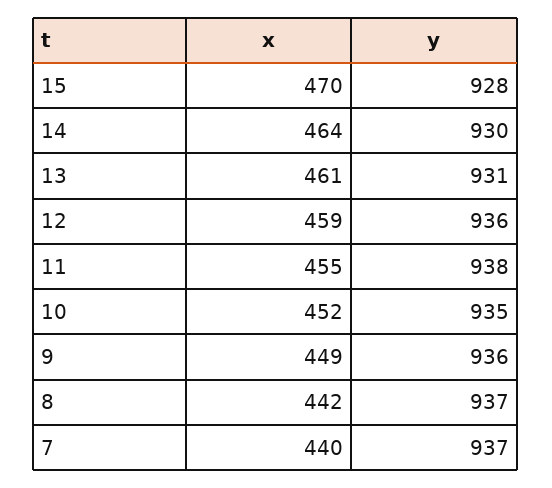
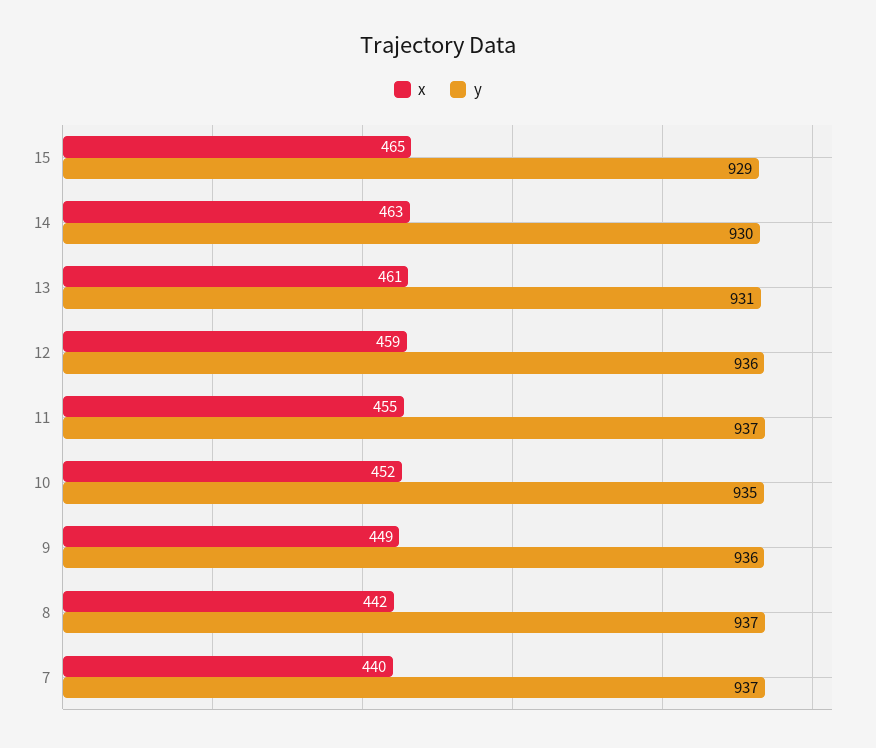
  {
    "x": {
-     "15": 470,
+     "15": 465,
-     "14": 464,
+     "14": 463,
      "13": 461,
      "12": 459,
      "11": 455,
      "10": 452,
      "9": 449,
      "8": 442,
      "7": 440
    },
    "y": {
-     "15": 928,
+     "15": 929,
      "14": 930,
      "13": 931,
      "12": 936,
-     "11": 938,
+     "11": 937,
      "10": 935,
      "9": 936,
      "8": 937,
      "7": 937
    }
  }

